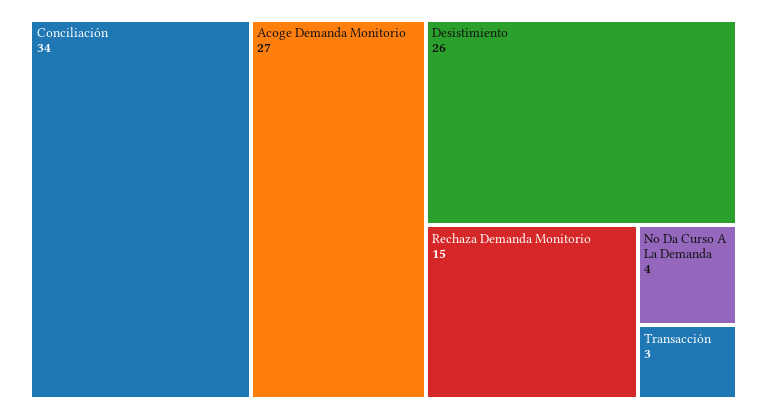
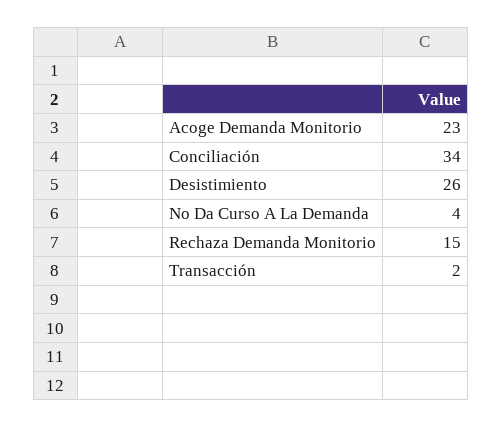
  {
    "Conciliación": 34,
-   "Acoge Demanda Monitorio": 27,
+   "Acoge Demanda Monitorio": 23,
    "Desistimiento": 26,
    "Rechaza Demanda Monitorio": 15,
    "No Da Curso A La Demanda": 4,
-   "Transacción": 3
+   "Transacción": 2
  }

